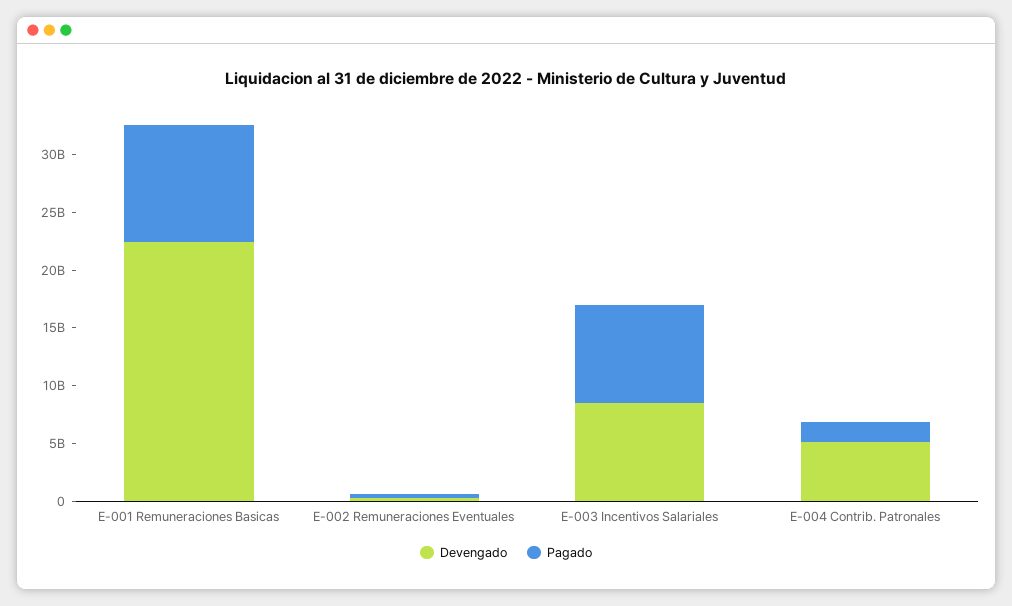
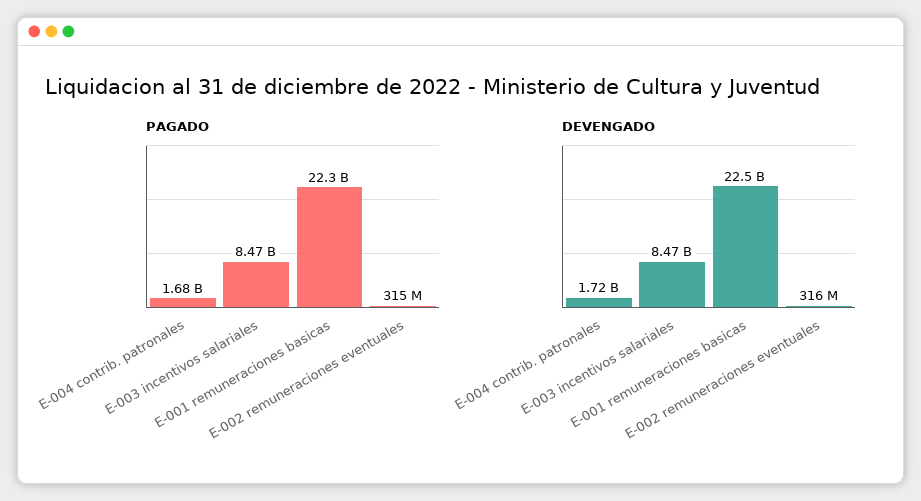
  {
    "Devengado": {
      "E-001 Remuneraciones Basicas": 22500000000,
      "E-002 Remuneraciones Eventuales": 316000000,
      "E-003 Incentivos Salariales": 8470000000,
-     "E-004 Contrib. Patronales": 5000000000
+     "E-004 Contrib. Patronales": 1720000000
    },
    "Pagado": {
-     "E-001 Remuneraciones Basicas": 10000000000,
+     "E-001 Remuneraciones Basicas": 22300000000,
      "E-002 Remuneraciones Eventuales": 315000000,
      "E-003 Incentivos Salariales": 8470000000,
      "E-004 Contrib. Patronales": 1680000000
    }
  }

